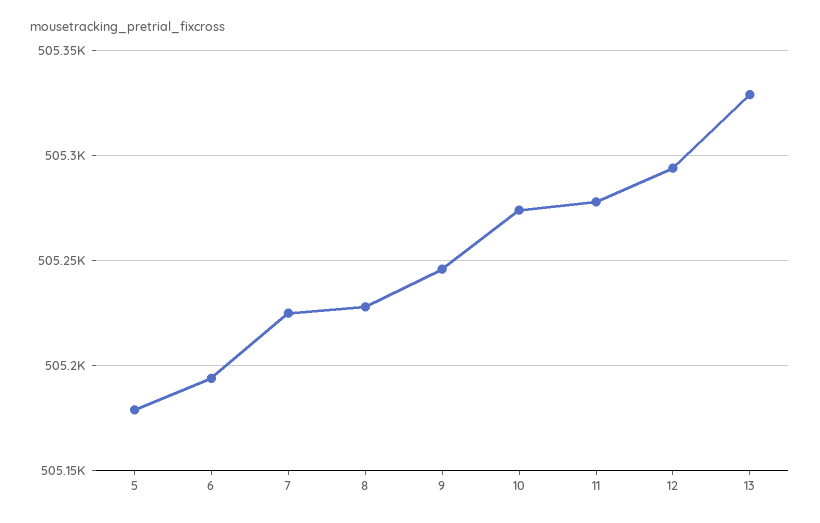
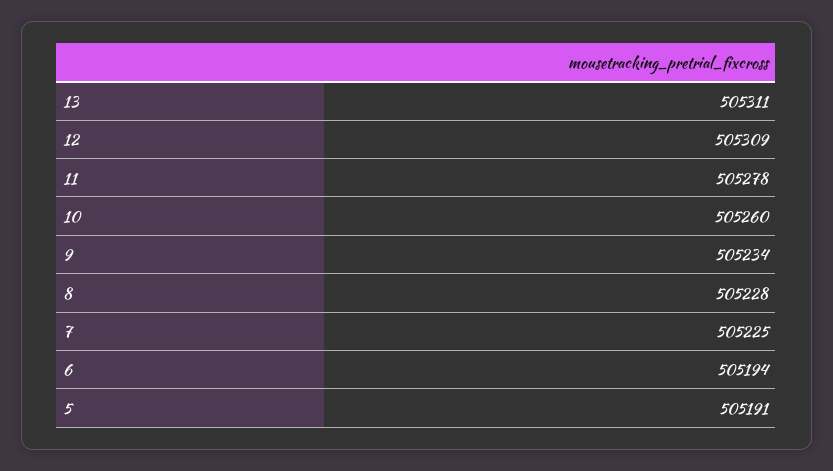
  {
-   "5": 505180,
+   "5": 505191,
    "6": 505194,
    "7": 505225,
    "8": 505228,
-   "9": 505245,
+   "9": 505234,
-   "10": 505275,
+   "10": 505260,
    "11": 505278,
-   "12": 505295,
+   "12": 505309,
-   "13": 505330
+   "13": 505311
  }

